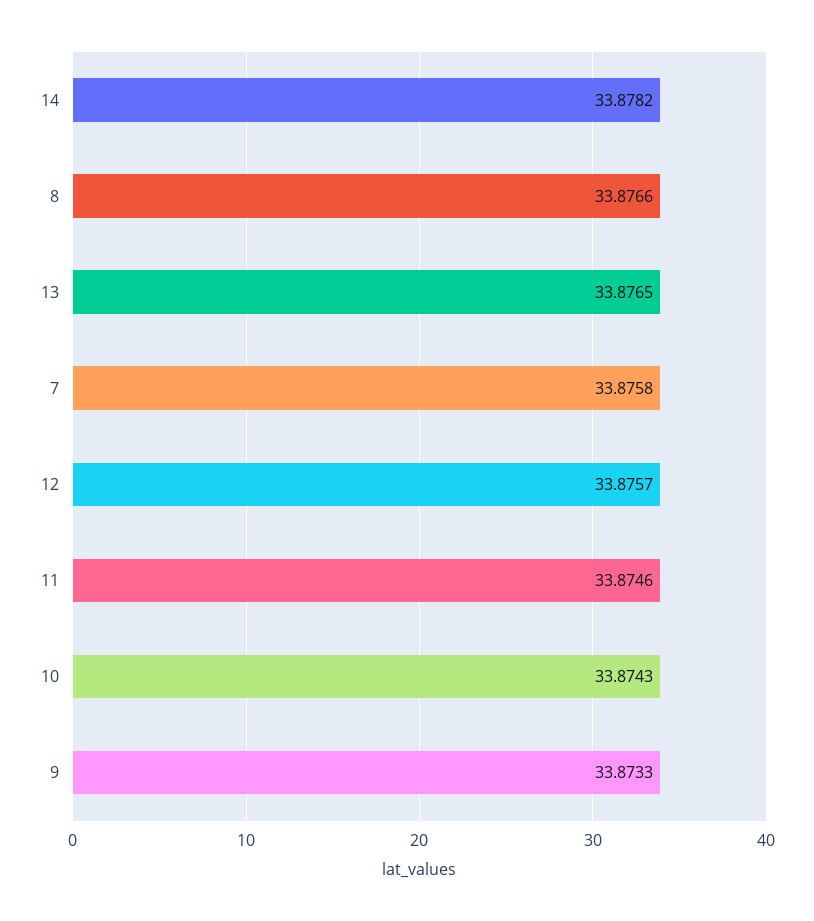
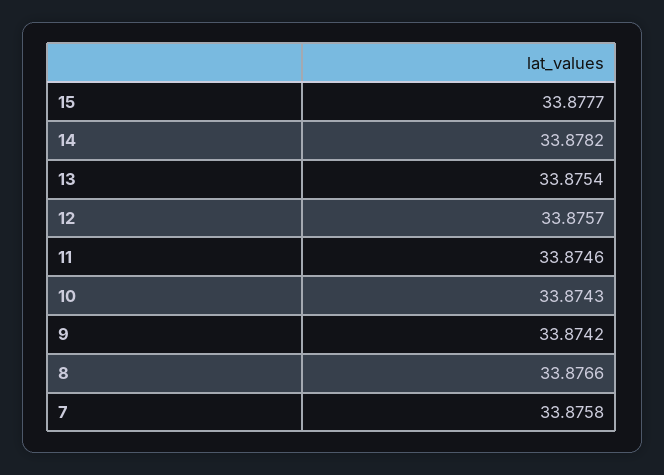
  {
    "14": 33.8782,
    "8": 33.8766,
-   "13": 33.8765,
+   "13": 33.8754,
    "7": 33.8758,
    "12": 33.8757,
    "11": 33.8746,
    "10": 33.8743,
-   "9": 33.8733
+   "9": 33.8742,
+   "15": 33.8777
  }

